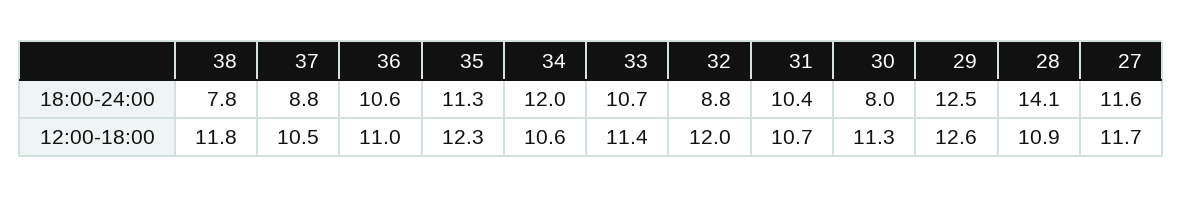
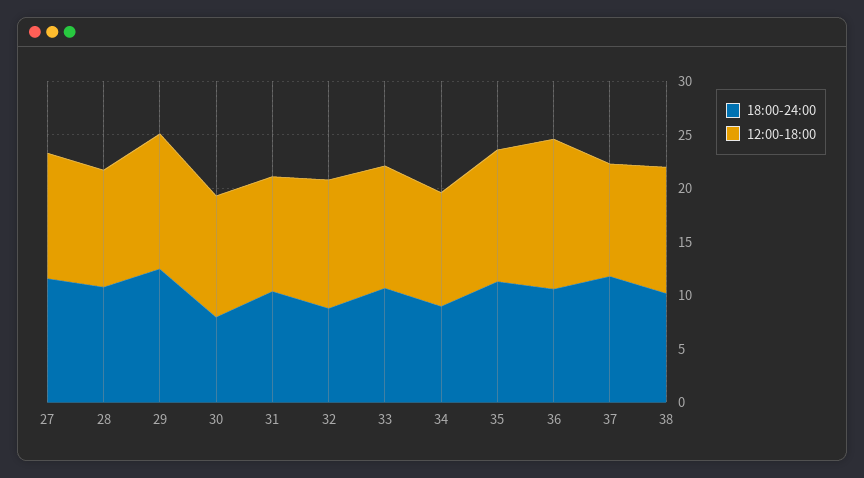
  {
    "18:00-24:00": {
-     "38": 7.8,
+     "38": 10,
-     "37": 8.8,
+     "37": 12,
      "36": 10.6,
      "35": 11.3,
-     "34": 12,
+     "34": 9,
      "33": 10.7,
      "32": 8.8,
      "31": 10.4,
      "30": 8,
      "29": 12.5,
-     "28": 14.1,
+     "28": 11,
      "27": 11.6
    },
    "12:00-18:00": {
      "38": 11.8,
      "37": 10.5,
-     "36": 11,
+     "36": 14,
      "35": 12.3,
      "34": 10.6,
      "33": 11.4,
      "32": 12,
      "31": 10.7,
      "30": 11.3,
      "29": 12.6,
      "28": 10.9,
      "27": 11.7
    }
  }

